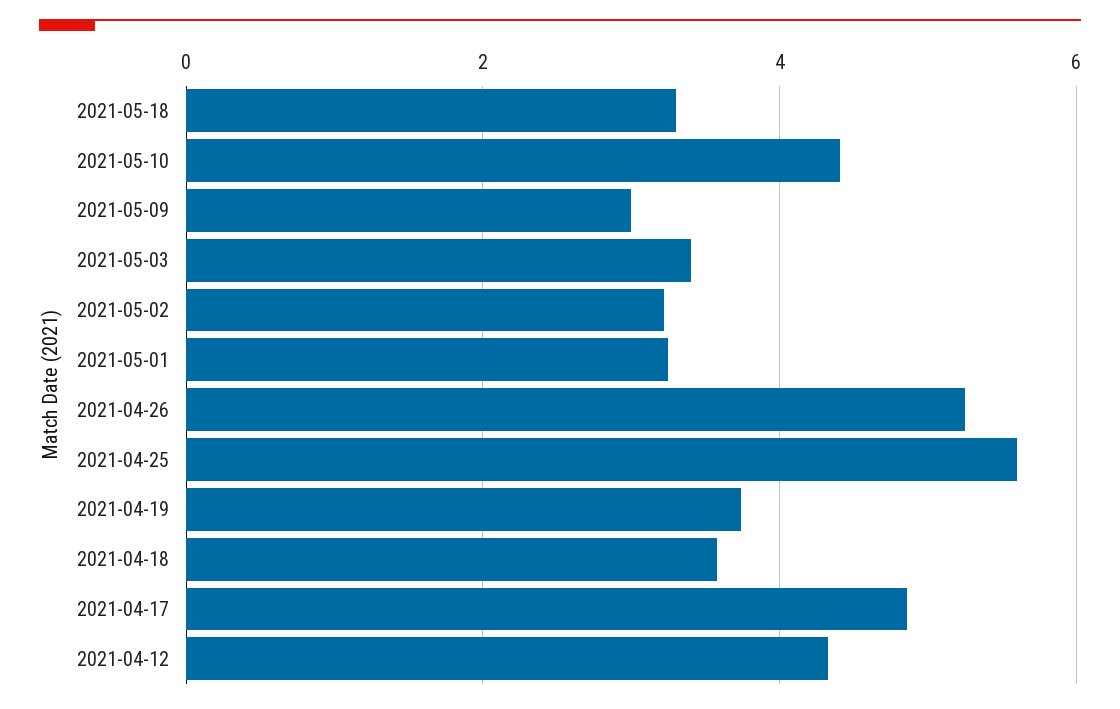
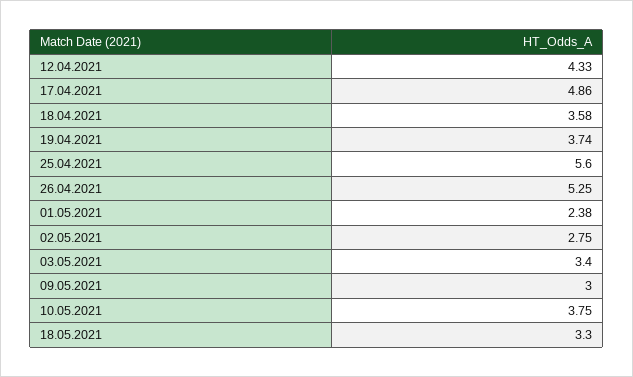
  {
    "2021-05-18": 3.3,
-   "2021-05-10": 4.4,
+   "2021-05-10": 3.75,
    "2021-05-09": 3,
    "2021-05-03": 3.4,
-   "2021-05-02": 3.2,
+   "2021-05-02": 2.75,
-   "2021-05-01": 3.2,
+   "2021-05-01": 2.38,
    "2021-04-26": 5.25,
    "2021-04-25": 5.6,
    "2021-04-19": 3.74,
    "2021-04-18": 3.58,
    "2021-04-17": 4.86,
    "2021-04-12": 4.33
  }

